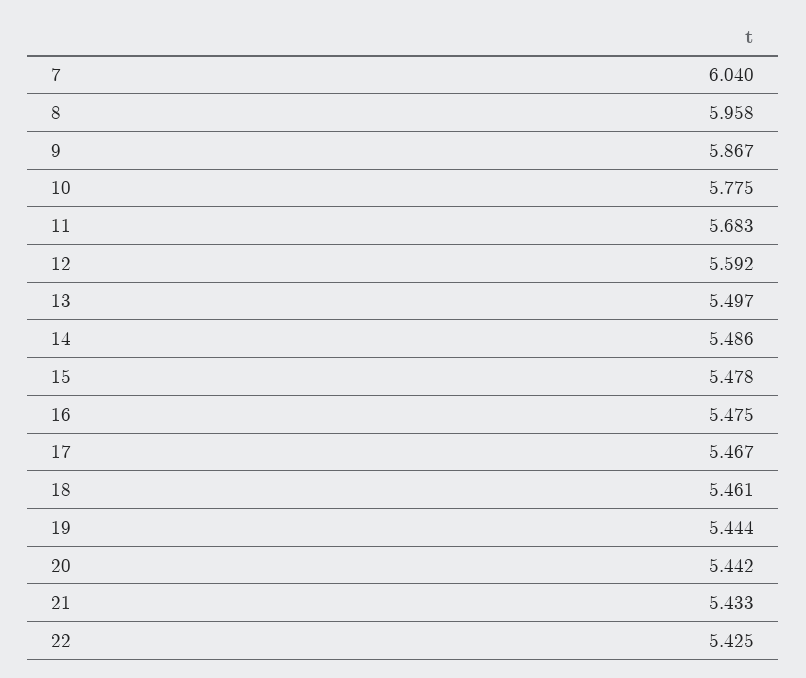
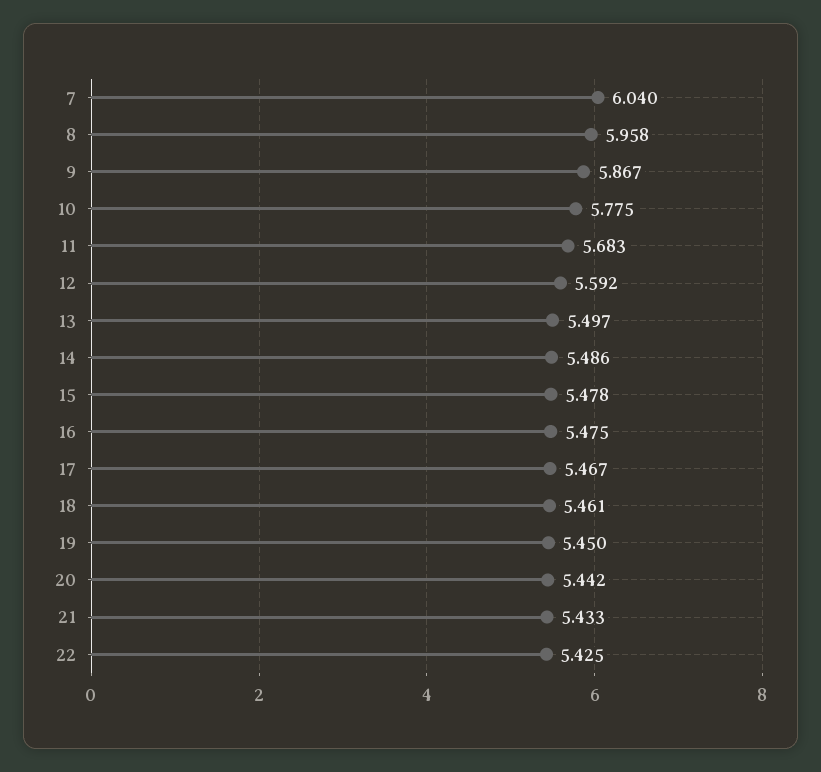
  {
    "7": 6.04,
    "8": 5.958,
    "9": 5.867,
    "10": 5.775,
    "11": 5.683,
    "12": 5.592,
    "13": 5.497,
    "14": 5.486,
    "15": 5.478,
    "16": 5.475,
    "17": 5.467,
    "18": 5.461,
-   "19": 5.444,
+   "19": 5.45,
    "20": 5.442,
    "21": 5.433,
    "22": 5.425
  }

